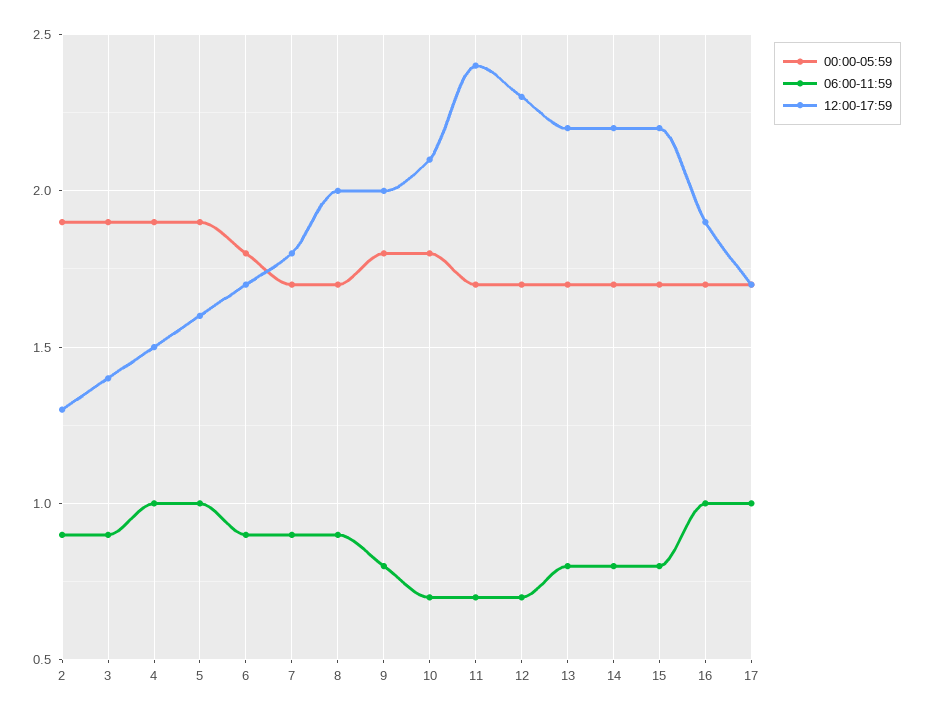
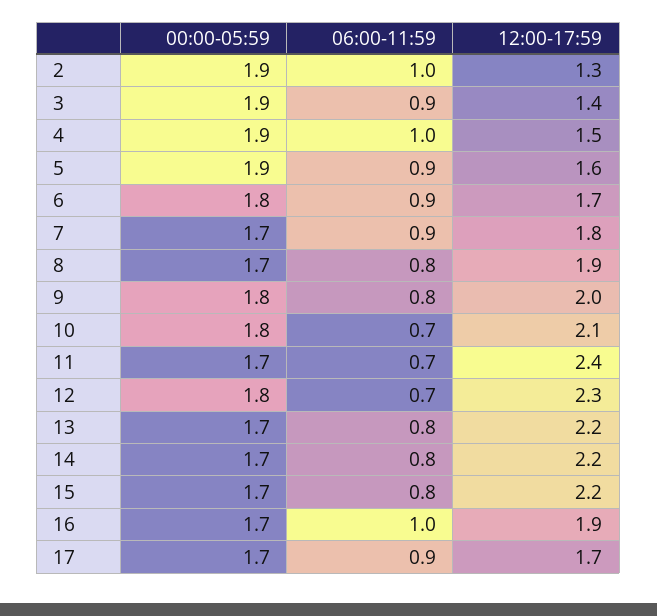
  {
    "00:00-05:59": {
      "2": 1.9,
      "3": 1.9,
      "4": 1.9,
      "5": 1.9,
      "6": 1.8,
      "7": 1.7,
      "8": 1.7,
      "9": 1.8,
      "10": 1.8,
      "11": 1.7,
-     "12": 1.7,
+     "12": 1.8,
      "13": 1.7,
      "14": 1.7,
      "15": 1.7,
      "16": 1.7,
      "17": 1.7
    },
    "06:00-11:59": {
-     "2": 0.9,
+     "2": 1,
      "3": 0.9,
      "4": 1,
-     "5": 1,
+     "5": 0.9,
      "6": 0.9,
      "7": 0.9,
-     "8": 0.9,
+     "8": 0.8,
      "9": 0.8,
      "10": 0.7,
      "11": 0.7,
      "12": 0.7,
      "13": 0.8,
      "14": 0.8,
      "15": 0.8,
      "16": 1,
-     "17": 1
+     "17": 0.9
    },
    "12:00-17:59": {
      "2": 1.3,
      "3": 1.4,
      "4": 1.5,
      "5": 1.6,
      "6": 1.7,
      "7": 1.8,
-     "8": 2,
+     "8": 1.9,
      "9": 2,
      "10": 2.1,
      "11": 2.4,
      "12": 2.3,
      "13": 2.2,
      "14": 2.2,
      "15": 2.2,
      "16": 1.9,
      "17": 1.7
    }
  }

